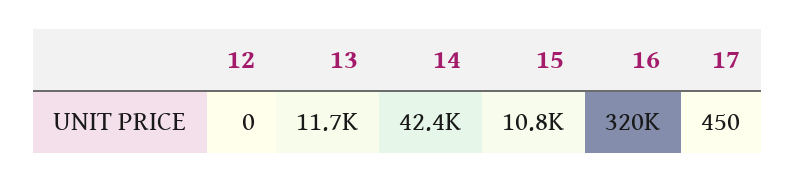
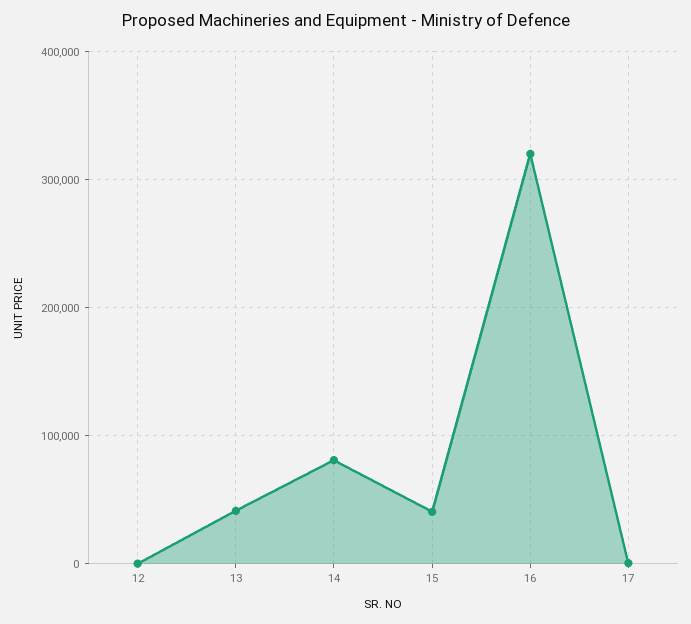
  {
    "12": 0,
-   "13": 11700,
+   "13": 40000,
-   "14": 42400,
+   "14": 80000,
-   "15": 10800,
+   "15": 40000,
    "16": 320000,
    "17": 450
  }

